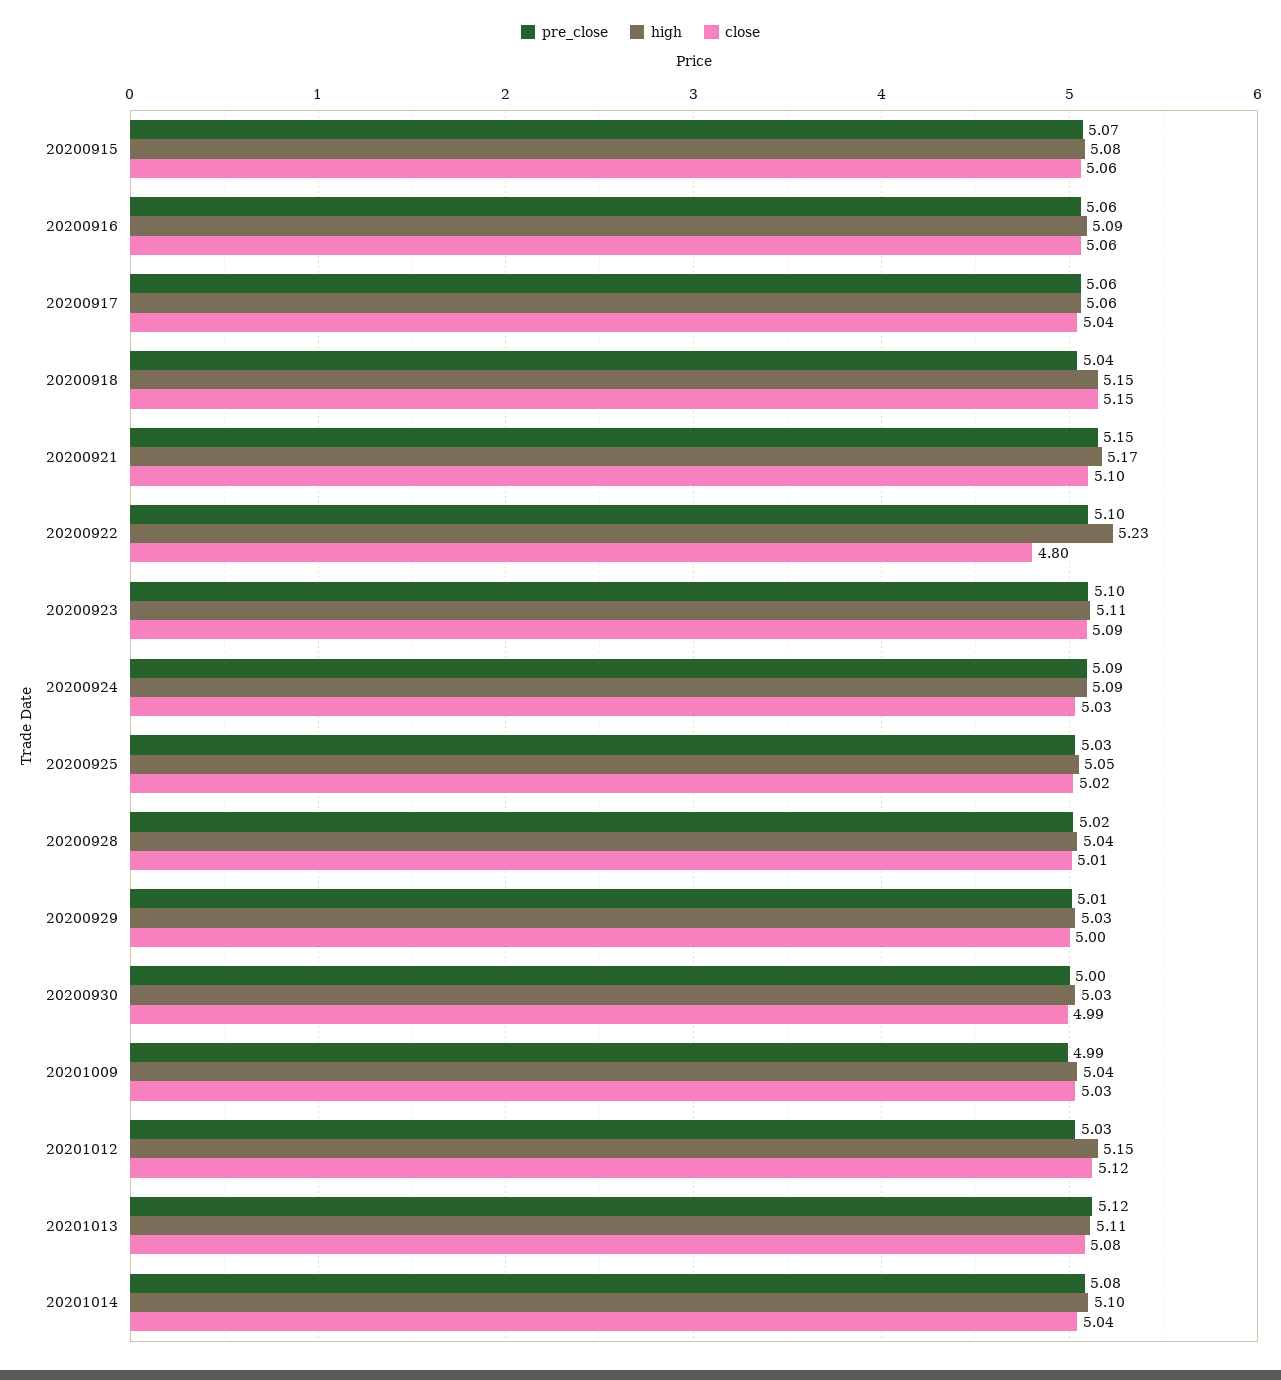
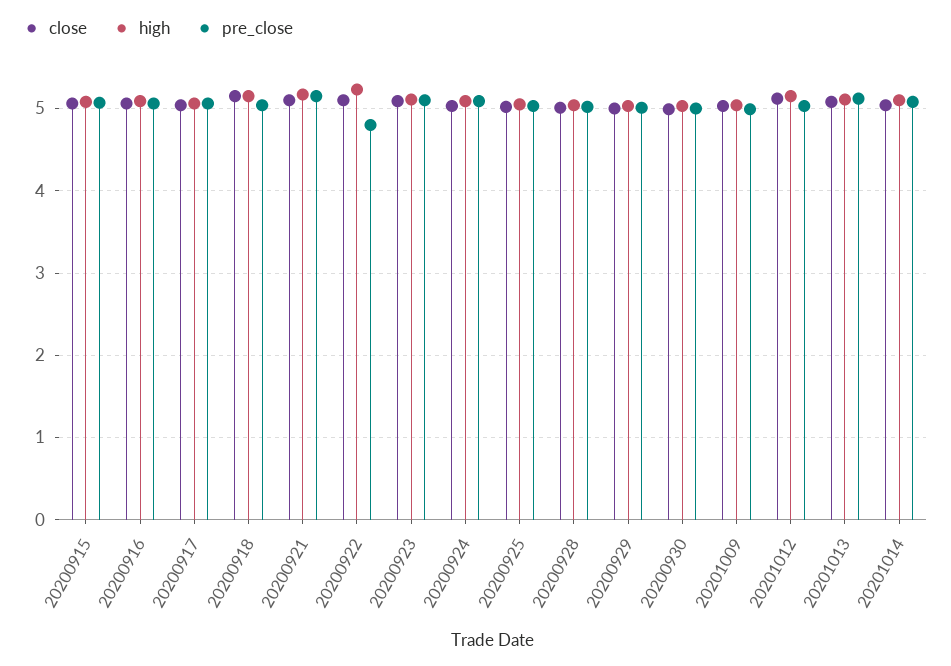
  {
    "pre_close": {
      "20200915": 5.07,
      "20200916": 5.06,
      "20200917": 5.06,
      "20200918": 5.04,
      "20200921": 5.15,
-     "20200922": 5.1,
+     "20200922": 4.8,
      "20200923": 5.1,
      "20200924": 5.09,
      "20200925": 5.03,
      "20200928": 5.02,
      "20200929": 5.01,
      "20200930": 5,
      "20201009": 4.99,
      "20201012": 5.03,
      "20201013": 5.12,
      "20201014": 5.08
    },
    "high": {
      "20200915": 5.08,
      "20200916": 5.09,
      "20200917": 5.06,
      "20200918": 5.15,
      "20200921": 5.17,
      "20200922": 5.23,
      "20200923": 5.11,
      "20200924": 5.09,
      "20200925": 5.05,
      "20200928": 5.04,
      "20200929": 5.03,
      "20200930": 5.03,
      "20201009": 5.04,
      "20201012": 5.15,
      "20201013": 5.11,
      "20201014": 5.1
    },
    "close": {
      "20200915": 5.06,
      "20200916": 5.06,
      "20200917": 5.04,
      "20200918": 5.15,
      "20200921": 5.1,
-     "20200922": 4.8,
+     "20200922": 5.1,
      "20200923": 5.09,
      "20200924": 5.03,
      "20200925": 5.02,
      "20200928": 5.01,
      "20200929": 5,
      "20200930": 4.99,
      "20201009": 5.03,
      "20201012": 5.12,
      "20201013": 5.08,
      "20201014": 5.04
    }
  }

